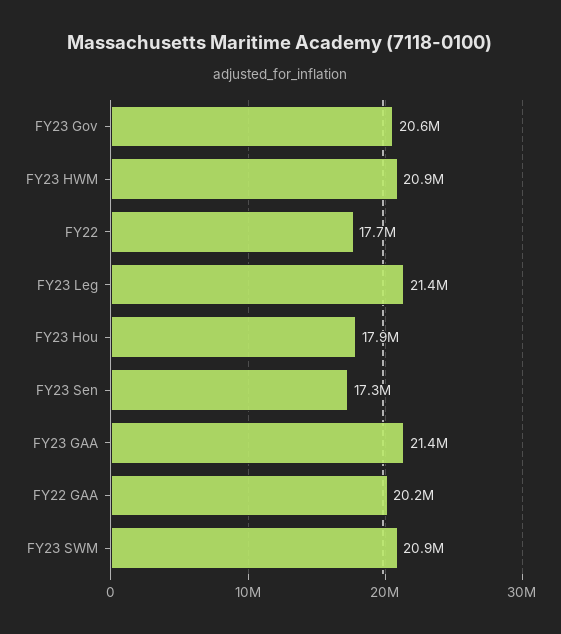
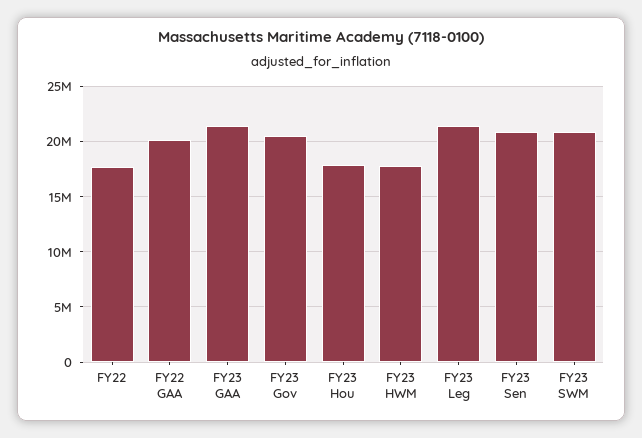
  {
    "FY23 Gov": 20600000,
-   "FY23 HWM": 20900000,
+   "FY23 HWM": 18000000,
    "FY22": 17700000,
    "FY23 Leg": 21400000,
    "FY23 Hou": 17900000,
-   "FY23 Sen": 17300000,
+   "FY23 Sen": 21000000,
    "FY23 GAA": 21400000,
    "FY22 GAA": 20200000,
    "FY23 SWM": 20900000
  }

